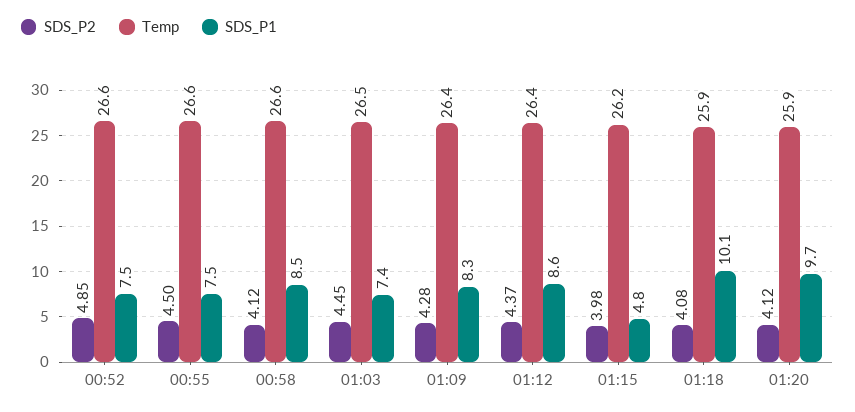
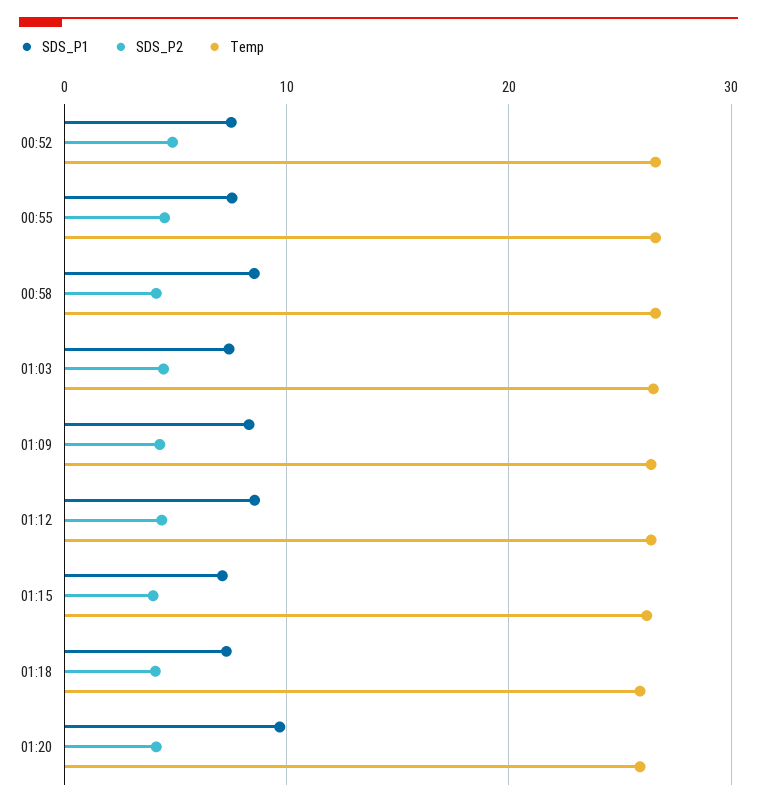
  {
    "SDS_P2": {
      "00:52": 4.85,
      "00:55": 4.5,
      "00:58": 4.12,
      "01:03": 4.45,
      "01:09": 4.28,
      "01:12": 4.37,
      "01:15": 3.98,
      "01:18": 4.08,
      "01:20": 4.12
    },
    "Temp": {
      "00:52": 26.6,
      "00:55": 26.6,
      "00:58": 26.6,
      "01:03": 26.5,
      "01:09": 26.4,
      "01:12": 26.4,
      "01:15": 26.2,
      "01:18": 25.9,
      "01:20": 25.9
    },
    "SDS_P1": {
      "00:52": 7.5,
      "00:55": 7.5,
      "00:58": 8.5,
      "01:03": 7.4,
      "01:09": 8.3,
      "01:12": 8.6,
-     "01:15": 4.8,
+     "01:15": 7,
-     "01:18": 10.1,
+     "01:18": 7,
      "01:20": 9.7
    }
  }

